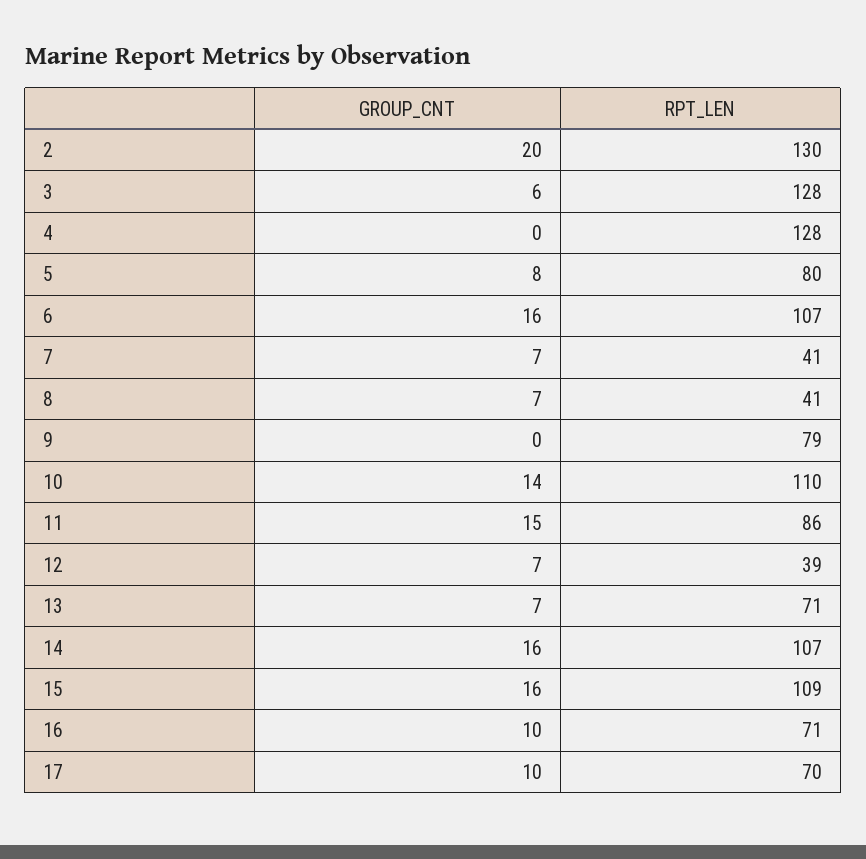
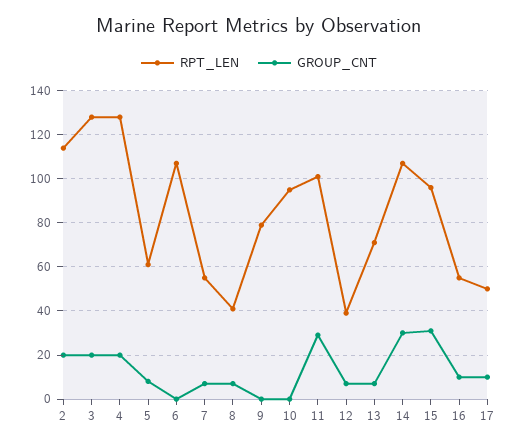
  {
    "GROUP_CNT": {
      "2": 20,
-     "3": 6,
+     "3": 20,
-     "4": 0,
+     "4": 20,
      "5": 8,
-     "6": 16,
+     "6": 0,
      "7": 7,
      "8": 7,
      "9": 0,
-     "10": 14,
+     "10": 0,
-     "11": 15,
+     "11": 30,
      "12": 7,
      "13": 7,
-     "14": 16,
+     "14": 30,
-     "15": 16,
+     "15": 30,
      "16": 10,
      "17": 10
    },
    "RPT_LEN": {
-     "2": 130,
+     "2": 115,
      "3": 128,
      "4": 128,
-     "5": 80,
+     "5": 60,
      "6": 107,
-     "7": 41,
+     "7": 55,
      "8": 41,
      "9": 79,
-     "10": 110,
+     "10": 95,
-     "11": 86,
+     "11": 100,
      "12": 39,
      "13": 71,
      "14": 107,
-     "15": 109,
+     "15": 95,
-     "16": 71,
+     "16": 55,
-     "17": 70
+     "17": 50
    }
  }

